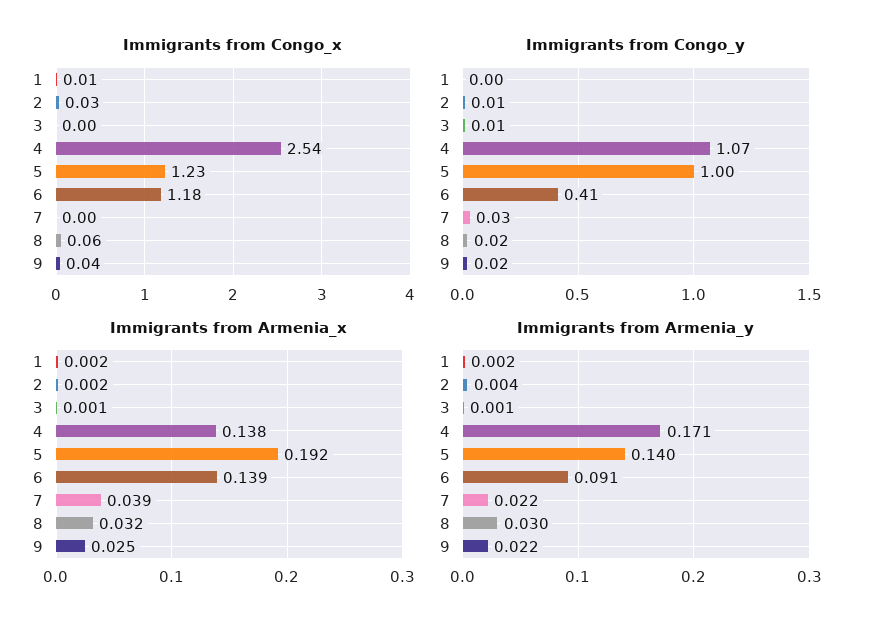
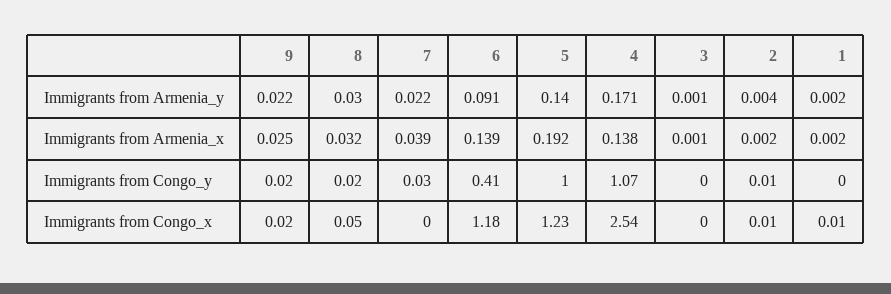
  {
    "Immigrants from Congo_x": {
      "1": 0.01,
-     "2": 0.03,
+     "2": 0.01,
      "3": 0,
      "4": 2.54,
      "5": 1.23,
      "6": 1.18,
      "7": 0,
-     "8": 0.06,
+     "8": 0.05,
-     "9": 0.04
+     "9": 0.02
    },
    "Immigrants from Congo_y": {
      "1": 0,
      "2": 0.01,
-     "3": 0.01,
+     "3": 0,
      "4": 1.07,
      "5": 1,
      "6": 0.41,
      "7": 0.03,
      "8": 0.02,
      "9": 0.02
    },
    "Immigrants from Armenia_x": {
      "1": 0.002,
      "2": 0.002,
      "3": 0.001,
      "4": 0.138,
      "5": 0.192,
      "6": 0.139,
      "7": 0.039,
      "8": 0.032,
      "9": 0.025
    },
    "Immigrants from Armenia_y": {
      "1": 0.002,
      "2": 0.004,
      "3": 0.001,
      "4": 0.171,
      "5": 0.14,
      "6": 0.091,
      "7": 0.022,
      "8": 0.03,
      "9": 0.022
    }
  }

